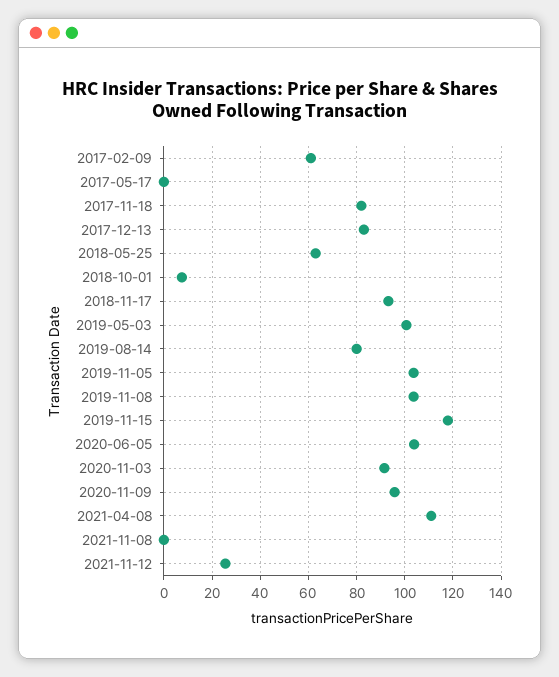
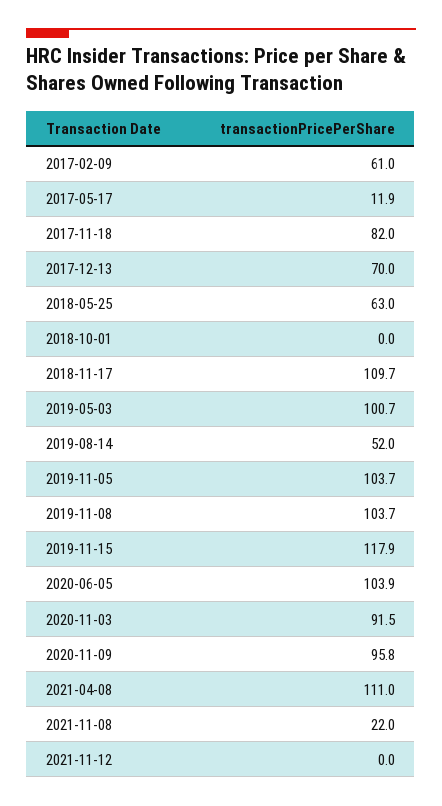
  {
    "2017-02-09": 61,
-   "2017-05-17": 0,
+   "2017-05-17": 11.9,
    "2017-11-18": 82,
-   "2017-12-13": 82.5,
+   "2017-12-13": 70,
    "2018-05-25": 63,
-   "2018-10-01": 7.5,
+   "2018-10-01": 0,
-   "2018-11-17": 92.5,
+   "2018-11-17": 109.7,
    "2019-05-03": 100.7,
-   "2019-08-14": 80,
+   "2019-08-14": 52,
    "2019-11-05": 103.7,
    "2019-11-08": 103.7,
    "2019-11-15": 117.9,
    "2020-06-05": 103.9,
    "2020-11-03": 91.5,
    "2020-11-09": 95.8,
    "2021-04-08": 111,
-   "2021-11-08": 0,
+   "2021-11-08": 22,
-   "2021-11-12": 25
+   "2021-11-12": 0
  }

